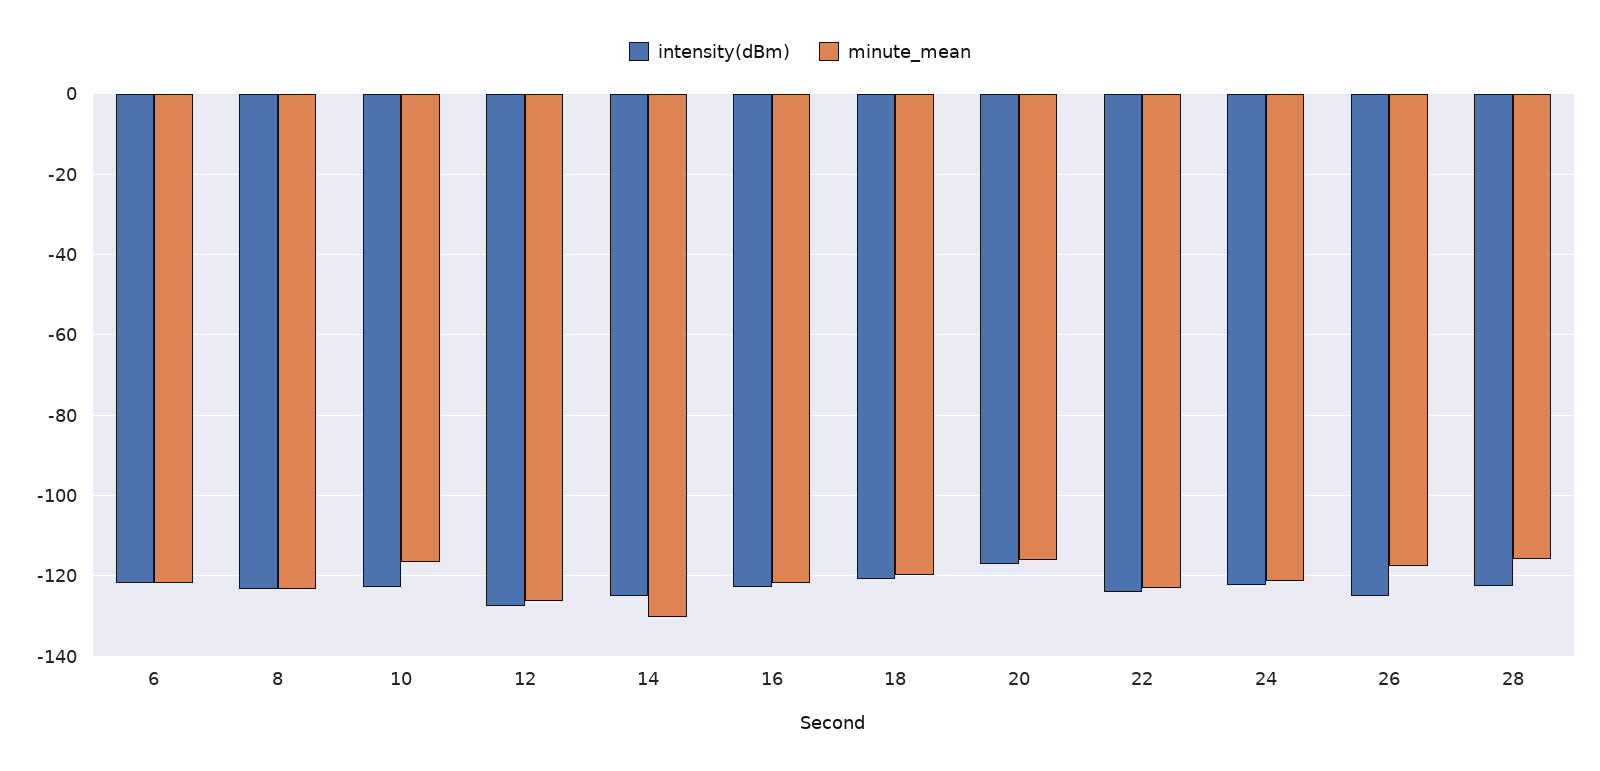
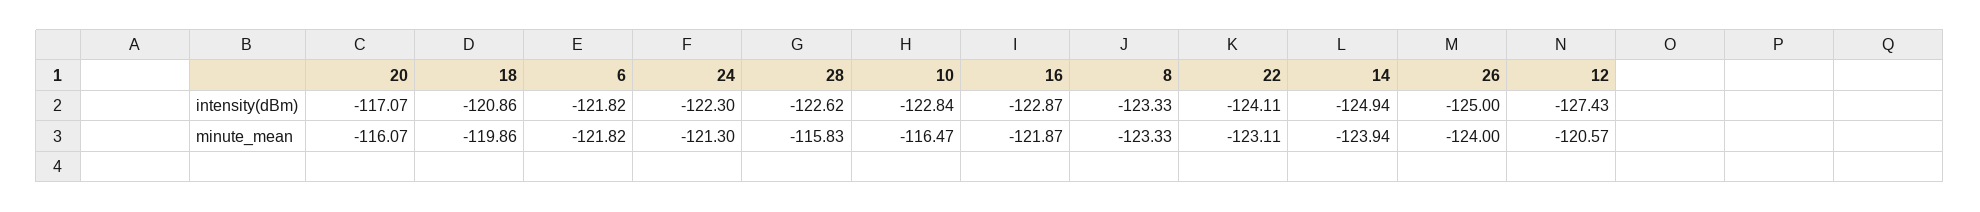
  {
    "intensity(dBm)": {
      "6": -121.82,
      "8": -123.33,
      "10": -122.84,
      "12": -127.43,
      "14": -124.94,
      "16": -122.87,
      "18": -120.86,
      "20": -117.07,
      "22": -124.11,
      "24": -122.3,
      "26": -125,
      "28": -122.62
    },
    "minute_mean": {
      "6": -121.82,
      "8": -123.33,
      "10": -116.47,
-     "12": -126,
+     "12": -120.57,
-     "14": -130,
+     "14": -123.94,
      "16": -121.87,
      "18": -119.86,
      "20": -116.07,
      "22": -123.11,
      "24": -121.3,
-     "26": -118,
+     "26": -124,
      "28": -115.83
    }
  }

